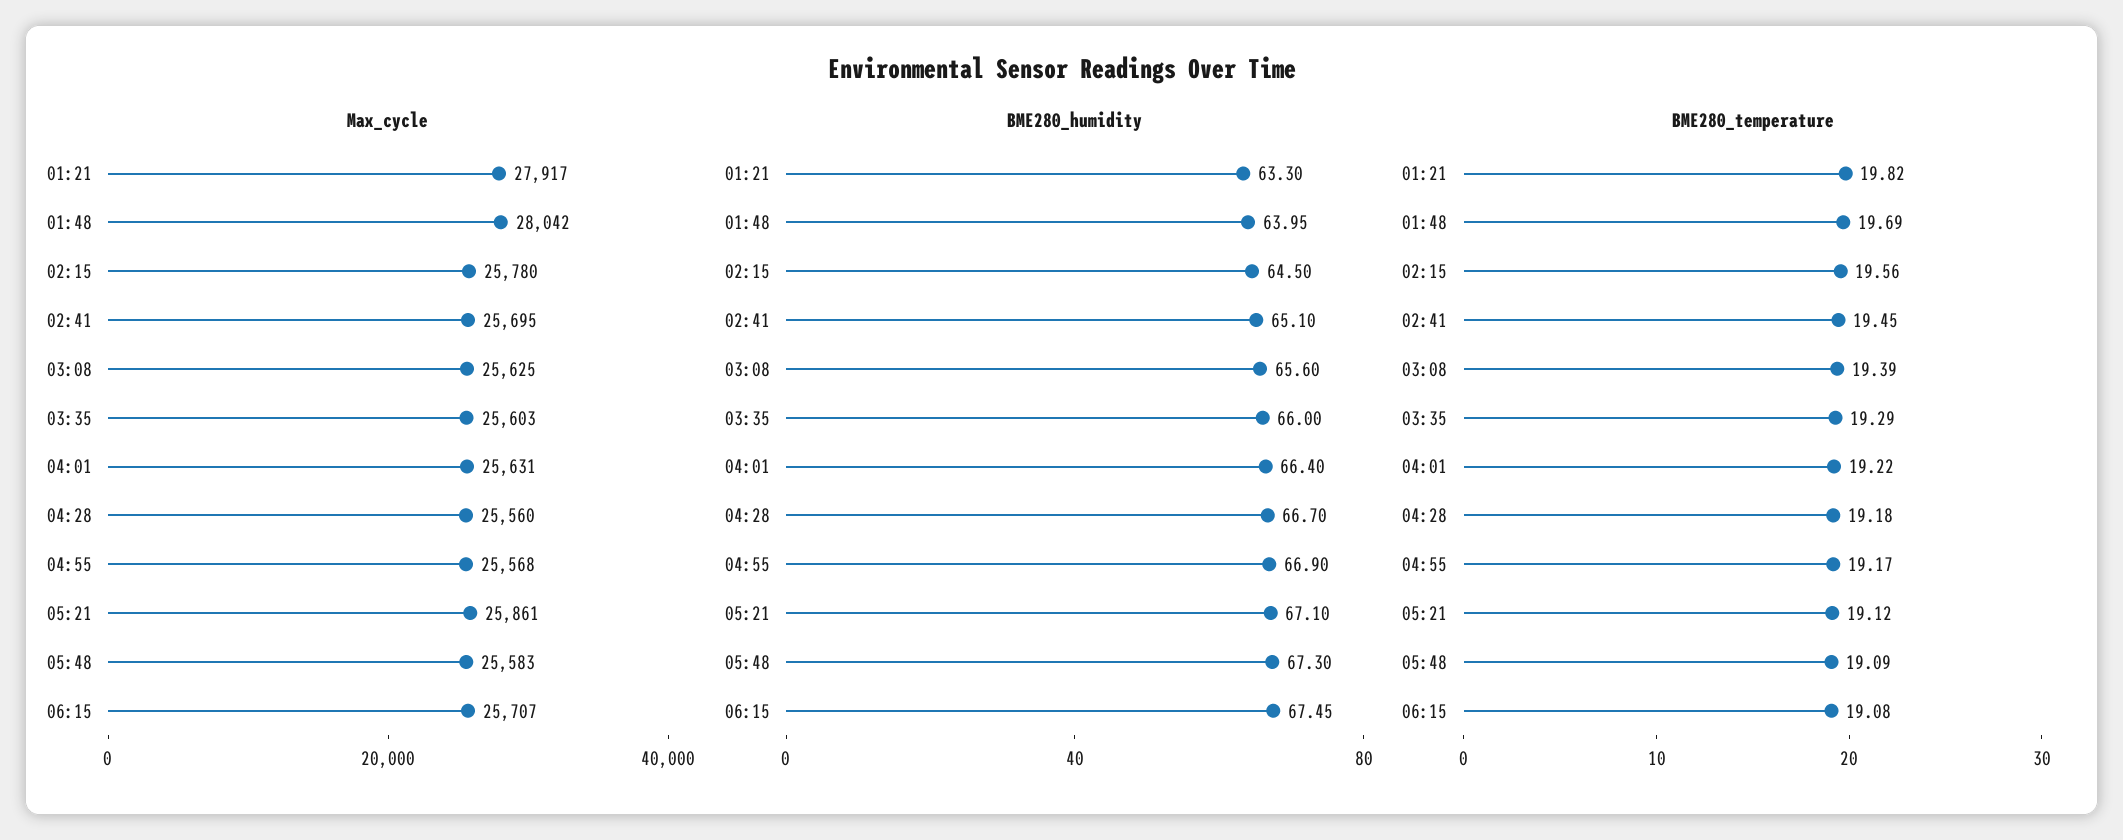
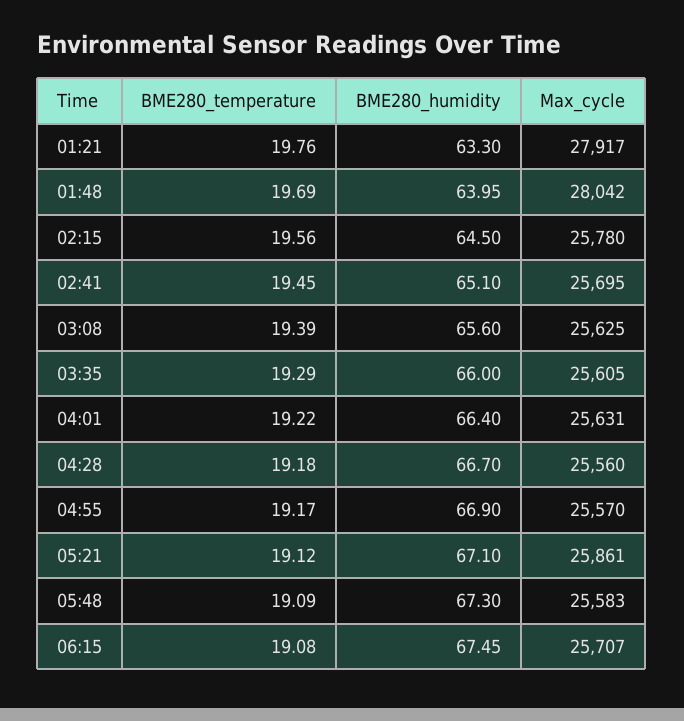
  {
    "Max_cycle": {
      "01:21": 27917,
      "01:48": 28042,
      "02:15": 25780,
      "02:41": 25695,
      "03:08": 25625,
-     "03:35": 25603,
+     "03:35": 25605,
      "04:01": 25631,
      "04:28": 25560,
-     "04:55": 25568,
+     "04:55": 25570,
      "05:21": 25861,
      "05:48": 25583,
      "06:15": 25707
    },
    "BME280_humidity": {
      "01:21": 63.3,
      "01:48": 63.95,
      "02:15": 64.5,
      "02:41": 65.1,
      "03:08": 65.6,
      "03:35": 66,
      "04:01": 66.4,
      "04:28": 66.7,
      "04:55": 66.9,
      "05:21": 67.1,
      "05:48": 67.3,
      "06:15": 67.45
    },
    "BME280_temperature": {
-     "01:21": 19.82,
+     "01:21": 19.76,
      "01:48": 19.69,
      "02:15": 19.56,
      "02:41": 19.45,
      "03:08": 19.39,
      "03:35": 19.29,
      "04:01": 19.22,
      "04:28": 19.18,
      "04:55": 19.17,
      "05:21": 19.12,
      "05:48": 19.09,
      "06:15": 19.08
    }
  }

